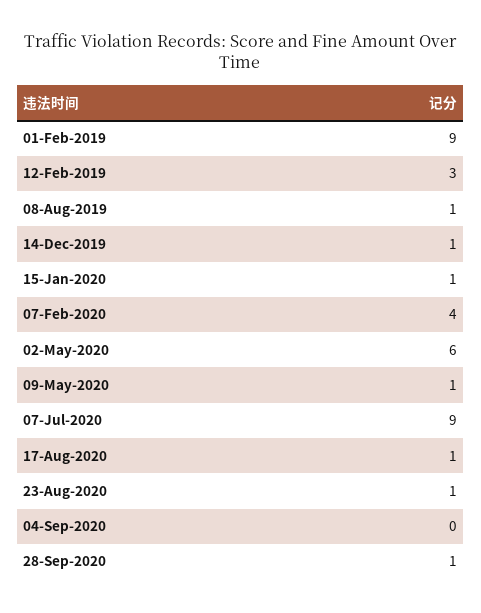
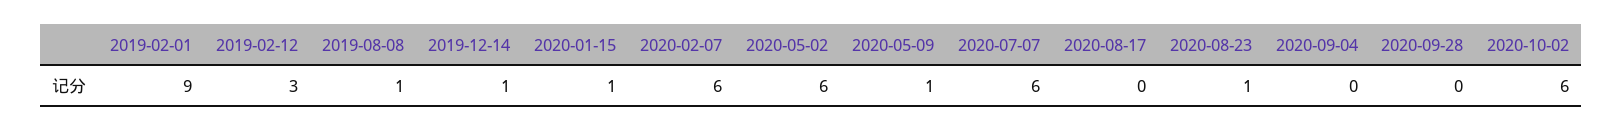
  {
    "01-Feb-2019": 9,
    "12-Feb-2019": 3,
    "08-Aug-2019": 1,
    "14-Dec-2019": 1,
    "15-Jan-2020": 1,
-   "07-Feb-2020": 4,
+   "07-Feb-2020": 6,
    "02-May-2020": 6,
    "09-May-2020": 1,
-   "07-Jul-2020": 9,
+   "07-Jul-2020": 6,
-   "17-Aug-2020": 1,
+   "17-Aug-2020": 0,
    "23-Aug-2020": 1,
    "04-Sep-2020": 0,
-   "28-Sep-2020": 1
+   "28-Sep-2020": 0,
+   "2020-10-02": 6
  }

